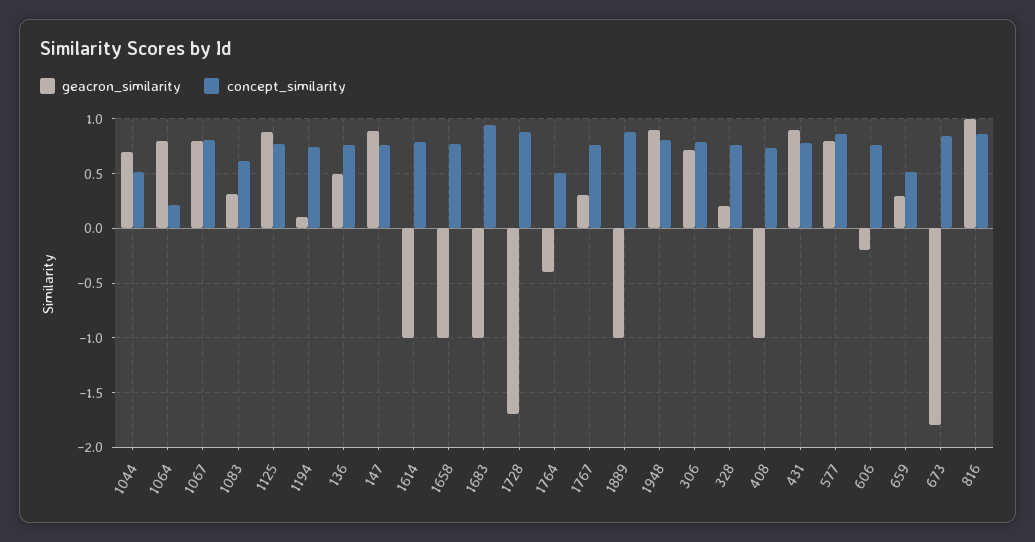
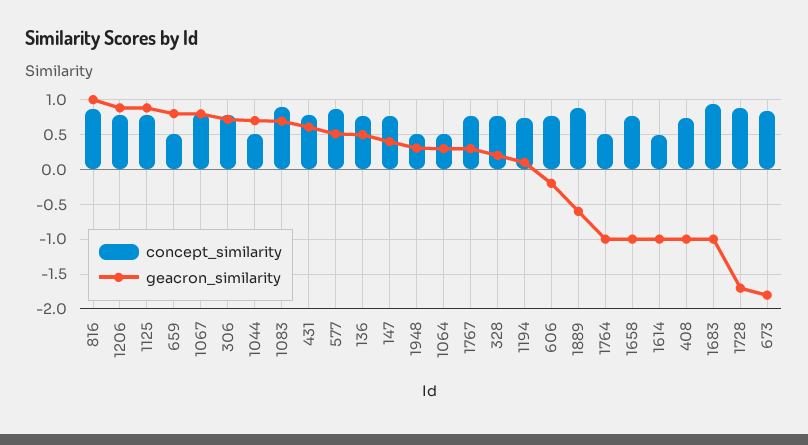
  {
    "geacron_similarity": {
      "1044": 0.7,
-     "1064": 0.8,
+     "1064": 0.3,
      "1067": 0.8,
-     "1083": 0.3,
+     "1083": 0.7,
      "1125": 0.9,
      "1194": 0.1,
      "136": 0.5,
-     "147": 0.9,
+     "147": 0.4,
      "1614": -1,
      "1658": -1,
      "1683": -1,
      "1728": -1.7,
-     "1764": -0.4,
+     "1764": -1,
      "1767": 0.3,
-     "1889": -1,
+     "1889": -0.6,
-     "1948": 0.9,
+     "1948": 0.3,
      "306": 0.7,
      "328": 0.2,
      "408": -1,
-     "431": 0.9,
+     "431": 0.6,
-     "577": 0.8,
+     "577": 0.5,
      "606": -0.2,
-     "659": 0.3,
+     "659": 0.8,
      "673": -1.8,
-     "816": 1
+     "816": 1,
+     "1206": 0.9
    },
    "concept_similarity": {
      "1044": 0.5,
-     "1064": 0.2,
+     "1064": 0.5,
      "1067": 0.8,
-     "1083": 0.6,
+     "1083": 0.9,
      "1125": 0.8,
      "1194": 0.7,
      "136": 0.8,
      "147": 0.8,
-     "1614": 0.8,
+     "1614": 0.5,
      "1658": 0.8,
      "1683": 0.9,
      "1728": 0.9,
      "1764": 0.5,
      "1767": 0.8,
      "1889": 0.9,
-     "1948": 0.8,
+     "1948": 0.5,
      "306": 0.8,
      "328": 0.8,
      "408": 0.7,
      "431": 0.8,
      "577": 0.9,
      "606": 0.8,
      "659": 0.5,
      "673": 0.8,
-     "816": 0.9
+     "816": 0.9,
+     "1206": 0.8
    }
  }

